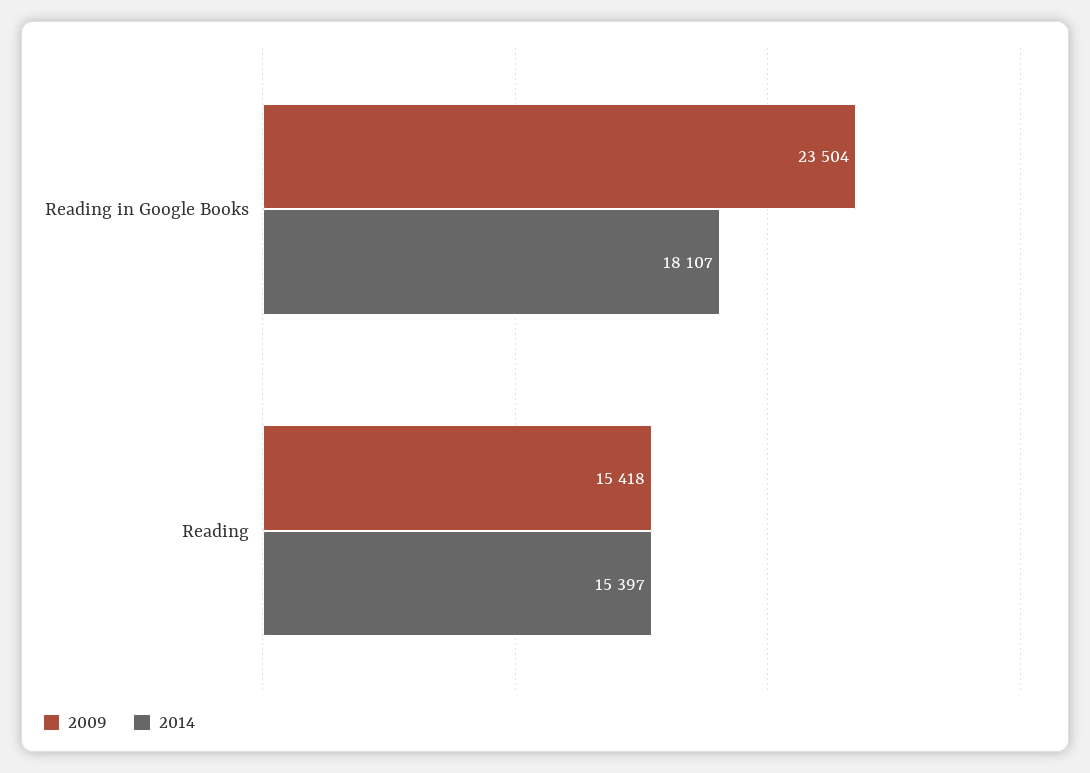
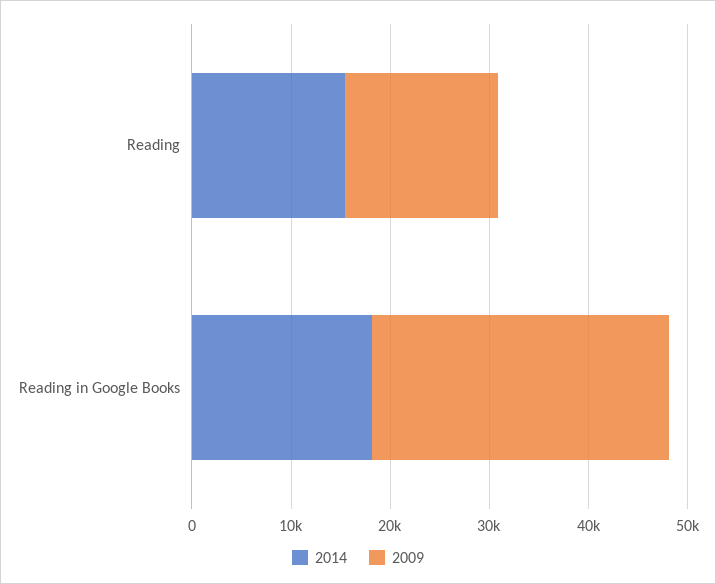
  {
    "2009": {
-     "Reading in Google Books": 23504,
+     "Reading in Google Books": 30000,
      "Reading": 15418
    },
    "2014": {
      "Reading in Google Books": 18107,
      "Reading": 15397
    }
  }

